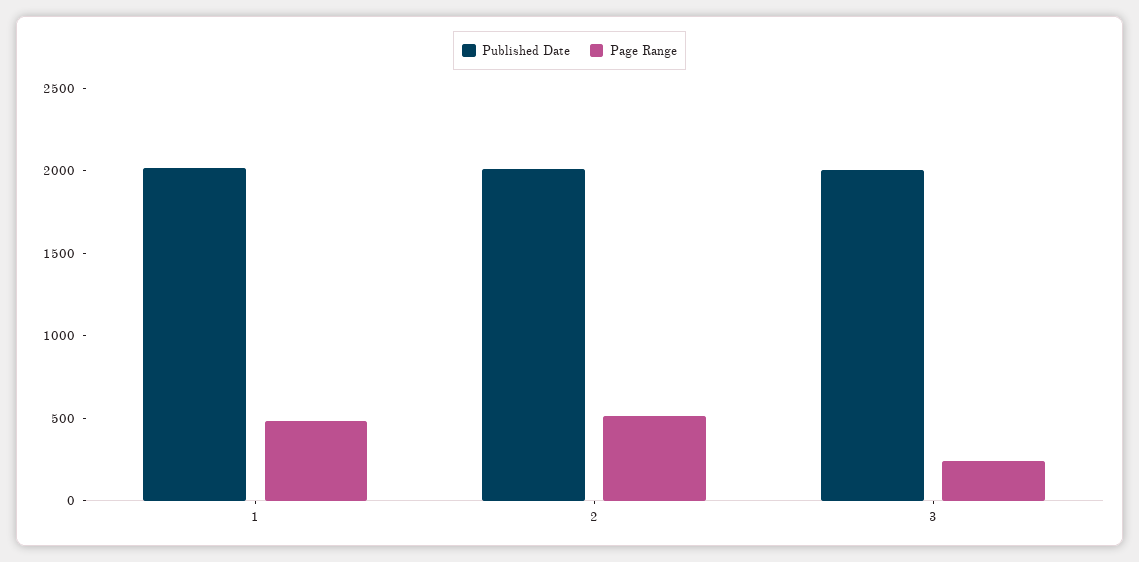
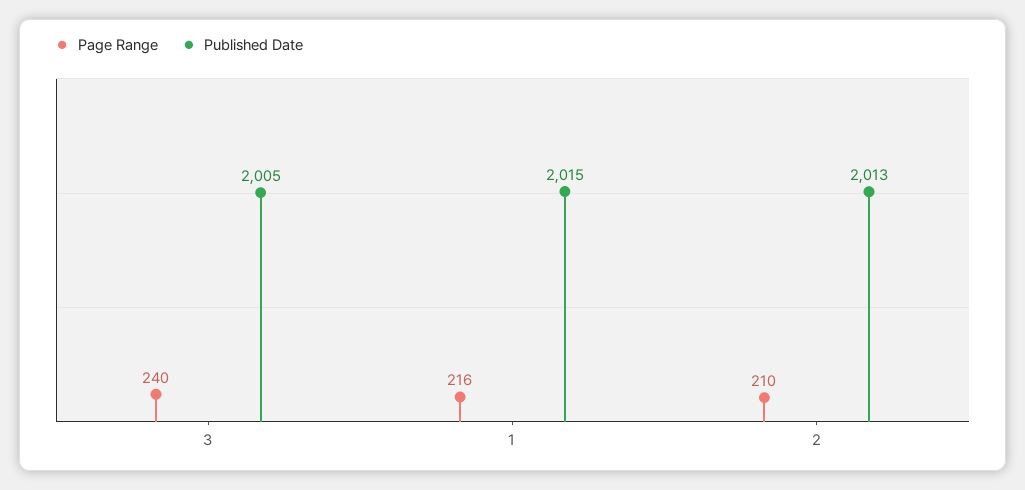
  {
    "Published Date": {
      "1": 2015,
      "2": 2013,
      "3": 2005
    },
    "Page Range": {
-     "1": 500,
+     "1": 216,
-     "2": 500,
+     "2": 210,
      "3": 240
    }
  }

